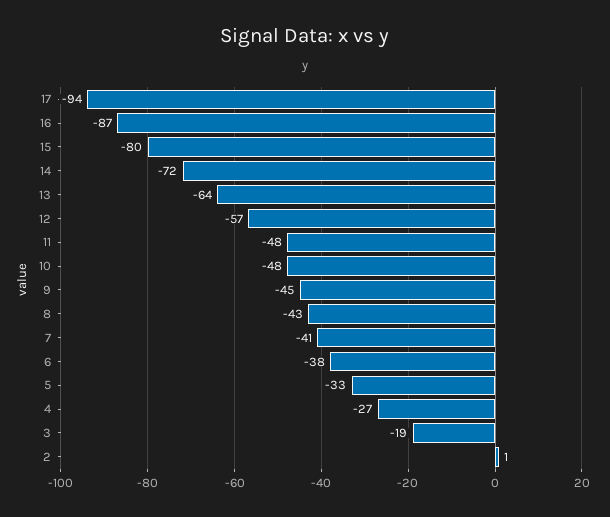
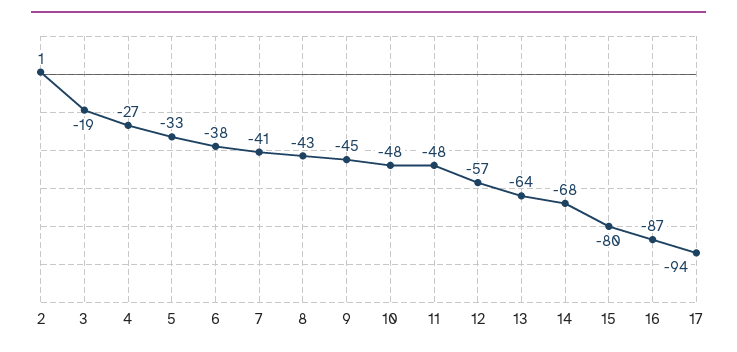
  {
    "17": -94,
    "16": -87,
    "15": -80,
-   "14": -72,
+   "14": -68,
    "13": -64,
    "12": -57,
    "11": -48,
    "10": -48,
    "9": -45,
    "8": -43,
    "7": -41,
    "6": -38,
    "5": -33,
    "4": -27,
    "3": -19,
    "2": 1
  }

